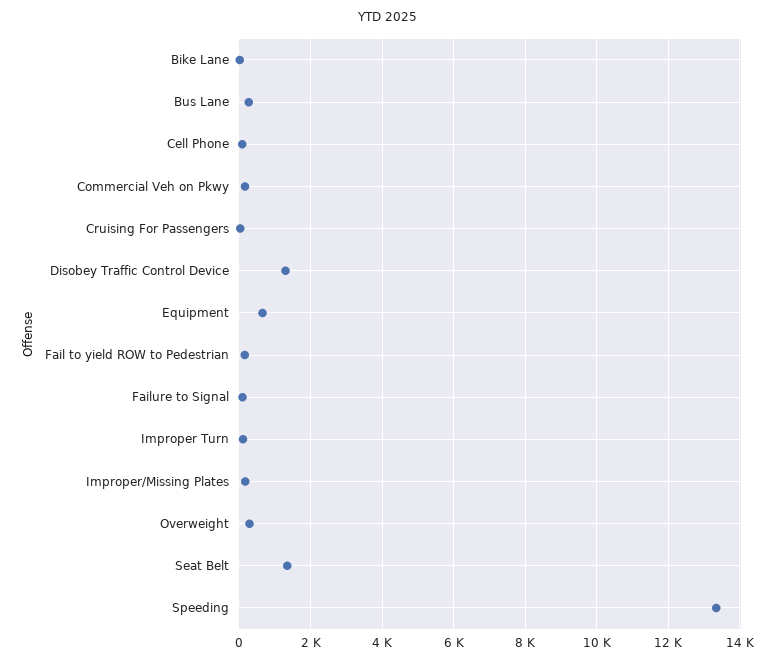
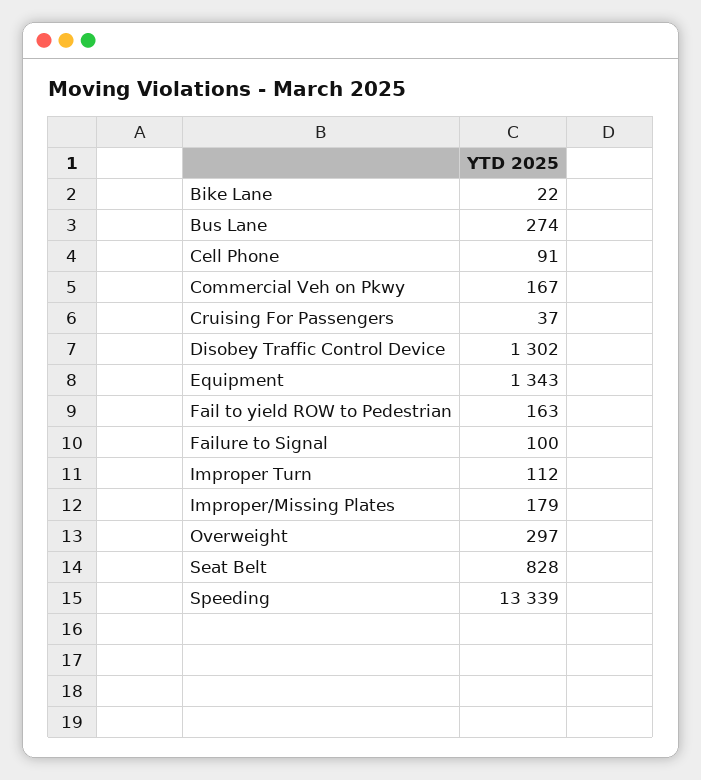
  {
    "Bike Lane": 22,
    "Bus Lane": 274,
    "Cell Phone": 91,
    "Commercial Veh on Pkwy": 167,
    "Cruising For Passengers": 37,
    "Disobey Traffic Control Device": 1302,
-   "Equipment": 600,
+   "Equipment": 1343,
    "Fail to yield ROW to Pedestrian": 163,
    "Failure to Signal": 100,
    "Improper Turn": 112,
    "Improper/Missing Plates": 179,
    "Overweight": 297,
-   "Seat Belt": 1400,
+   "Seat Belt": 828,
    "Speeding": 13339
  }

